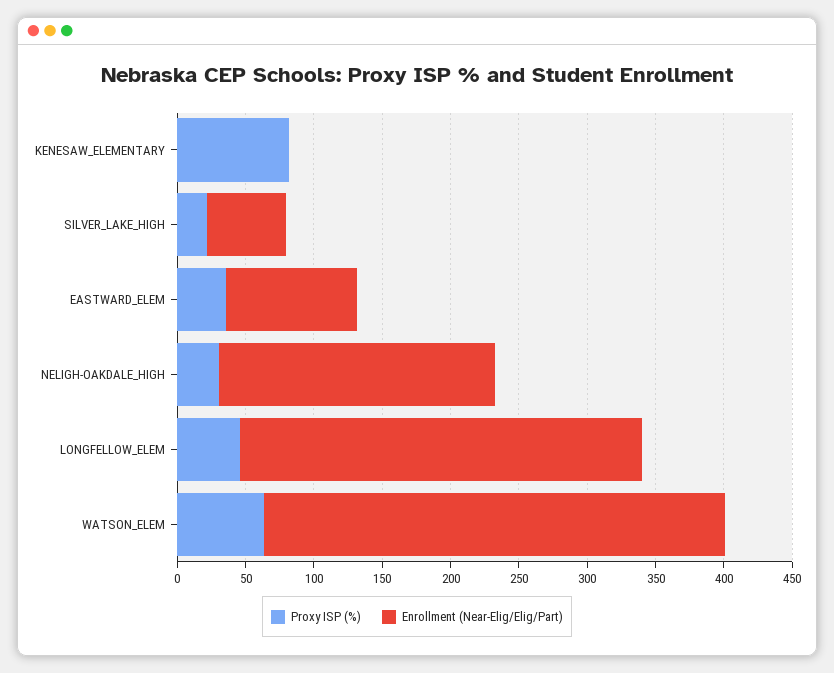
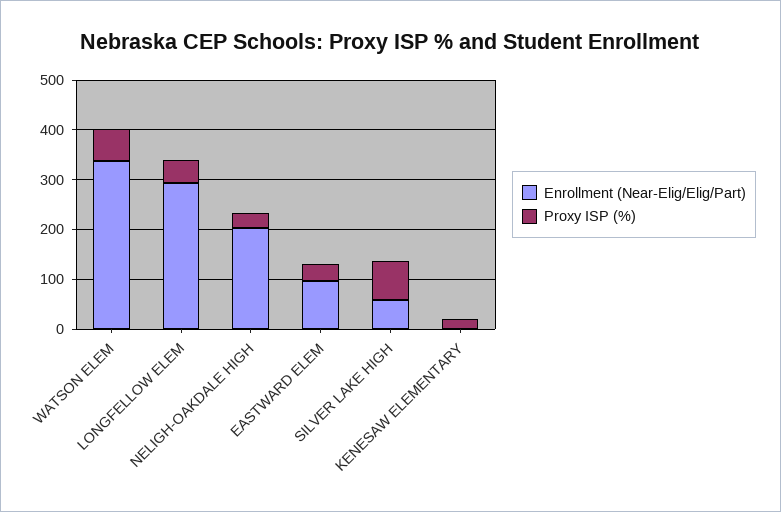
  {
    "Proxy ISP (%)": {
-     "KENESAW_ELEMENTARY": 80,
+     "KENESAW_ELEMENTARY": 20,
-     "SILVER_LAKE_HIGH": 20,
+     "SILVER_LAKE_HIGH": 80,
      "EASTWARD_ELEM": 40,
      "NELIGH-OAKDALE_HIGH": 30,
      "LONGFELLOW_ELEM": 50,
      "WATSON_ELEM": 60
    },
    "Enrollment (Near-Elig/Elig/Part)": {
      "KENESAW_ELEMENTARY": 0,
      "SILVER_LAKE_HIGH": 60,
      "EASTWARD_ELEM": 100,
      "NELIGH-OAKDALE_HIGH": 200,
      "LONGFELLOW_ELEM": 290,
      "WATSON_ELEM": 340
    }
  }

